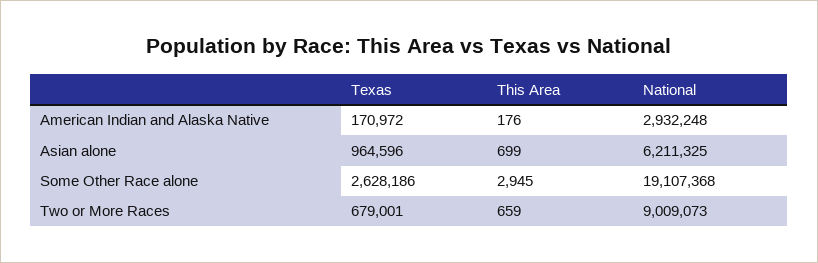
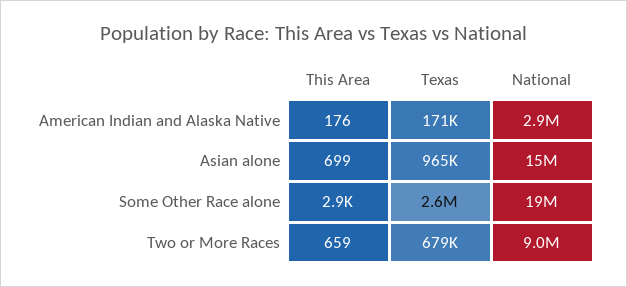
  {
    "Texas": {
      "American Indian and Alaska Native": 170972,
      "Asian alone": 964596,
      "Some Other Race alone": 2628186,
      "Two or More Races": 679001
    },
    "This Area": {
      "American Indian and Alaska Native": 176,
      "Asian alone": 699,
      "Some Other Race alone": 2945,
      "Two or More Races": 659
    },
    "National": {
      "American Indian and Alaska Native": 2932248,
-     "Asian alone": 6211325,
+     "Asian alone": 15000000,
      "Some Other Race alone": 19107368,
      "Two or More Races": 9009073
    }
  }

